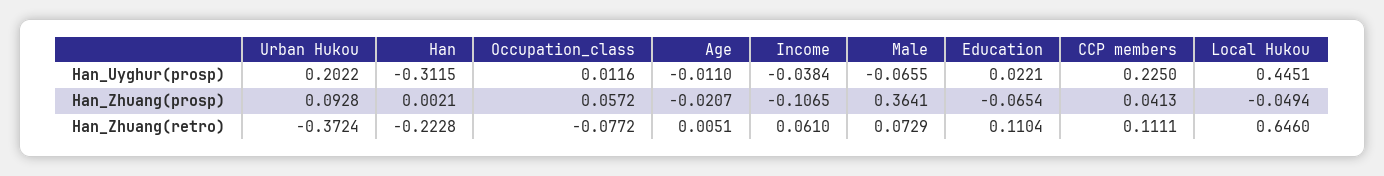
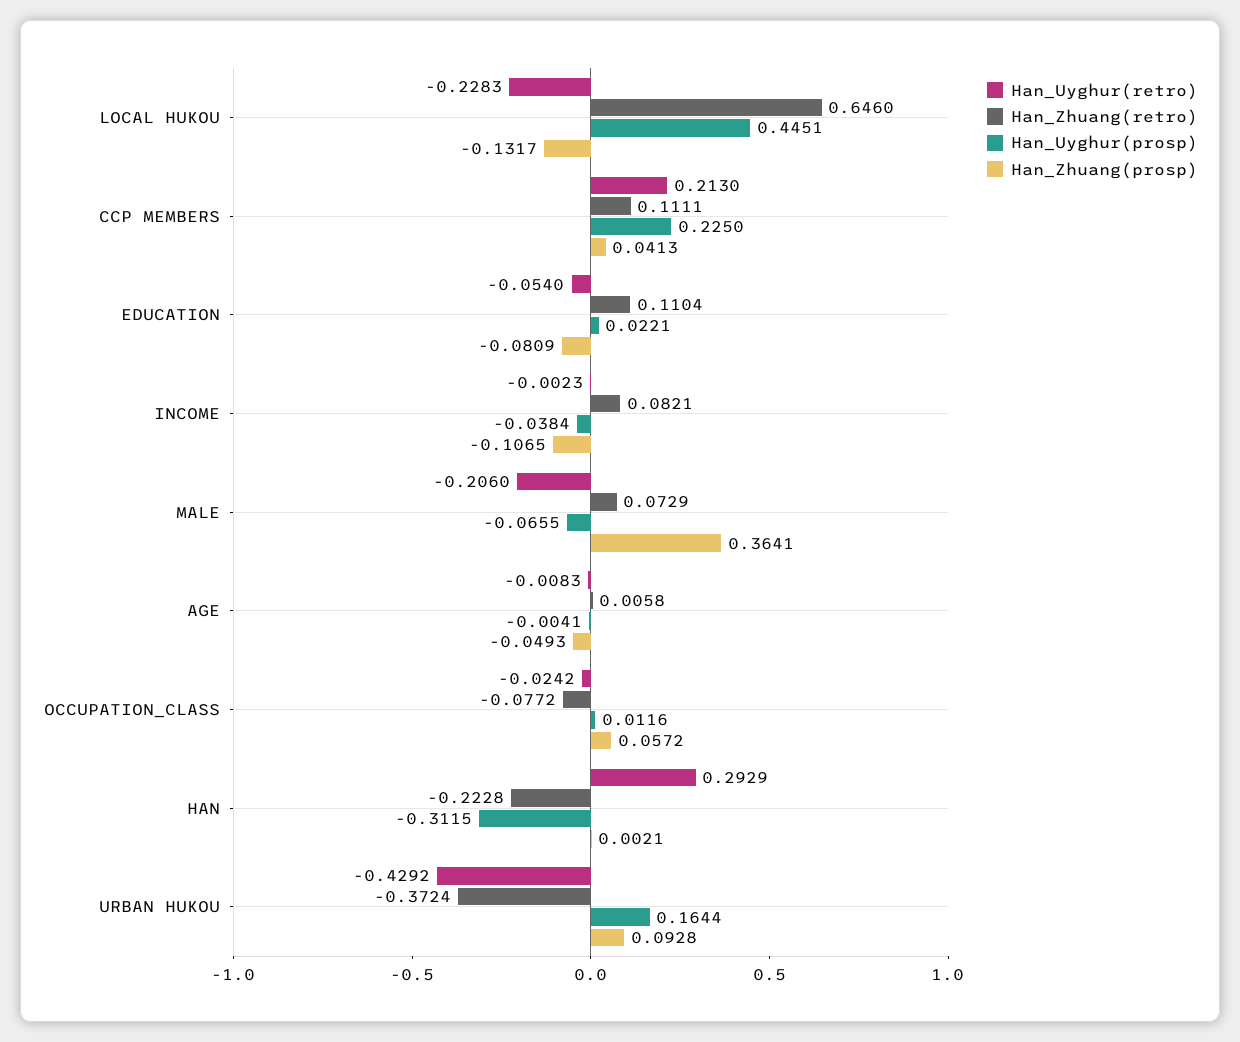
  {
    "Han_Uyghur(prosp)": {
-     "Urban Hukou": 0.2022,
+     "Urban Hukou": 0.1644,
      "Han": -0.3115,
      "Occupation_class": 0.0116,
-     "Age": -0.011,
+     "Age": -0.0041,
      "Income": -0.0384,
      "Male": -0.0655,
      "Education": 0.0221,
      "CCP members": 0.225,
      "Local Hukou": 0.4451
    },
    "Han_Zhuang(prosp)": {
      "Urban Hukou": 0.0928,
      "Han": 0.0021,
      "Occupation_class": 0.0572,
-     "Age": -0.0207,
+     "Age": -0.0493,
      "Income": -0.1065,
      "Male": 0.3641,
-     "Education": -0.0654,
+     "Education": -0.0809,
      "CCP members": 0.0413,
-     "Local Hukou": -0.0494
+     "Local Hukou": -0.1317
    },
    "Han_Zhuang(retro)": {
      "Urban Hukou": -0.3724,
      "Han": -0.2228,
      "Occupation_class": -0.0772,
-     "Age": 0.0051,
+     "Age": 0.0058,
-     "Income": 0.061,
+     "Income": 0.0821,
      "Male": 0.0729,
      "Education": 0.1104,
      "CCP members": 0.1111,
      "Local Hukou": 0.646
-   }
+   },
+   "Han_Uyghur(retro)": {
+     "Local Hukou": -0.2283,
+     "CCP members": 0.213,
+     "Education": -0.054,
+     "Income": -0.0023,
+     "Male": -0.206,
+     "Age": -0.0083,
+     "Occupation_class": -0.0242,
+     "Han": 0.2929,
+     "Urban Hukou": -0.4292
+   }
  }

